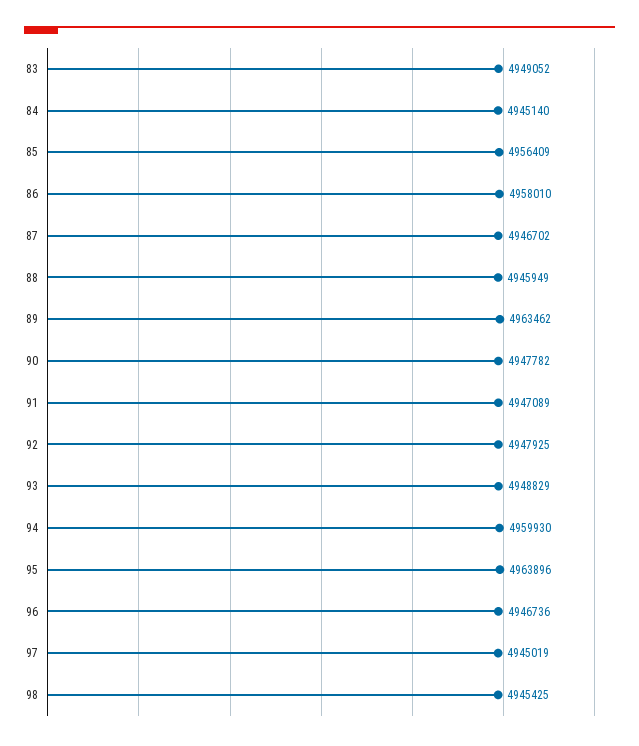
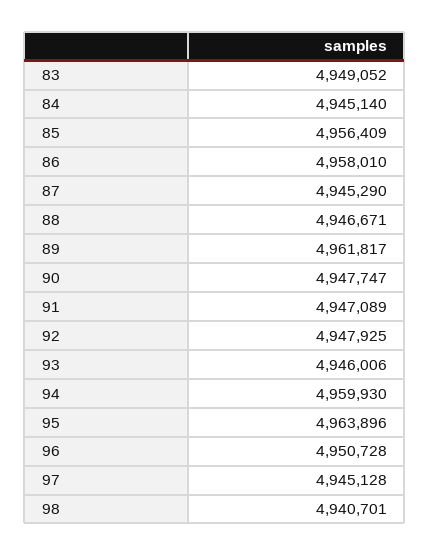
  {
    "83": 4949052,
    "84": 4945140,
    "85": 4956409,
    "86": 4958010,
-   "87": 4946702,
+   "87": 4945290,
-   "88": 4945949,
+   "88": 4946671,
-   "89": 4963462,
+   "89": 4961817,
-   "90": 4947782,
+   "90": 4947747,
    "91": 4947089,
    "92": 4947925,
-   "93": 4948829,
+   "93": 4946006,
    "94": 4959930,
    "95": 4963896,
-   "96": 4946736,
+   "96": 4950728,
-   "97": 4945019,
+   "97": 4945128,
-   "98": 4945425
+   "98": 4940701
  }

